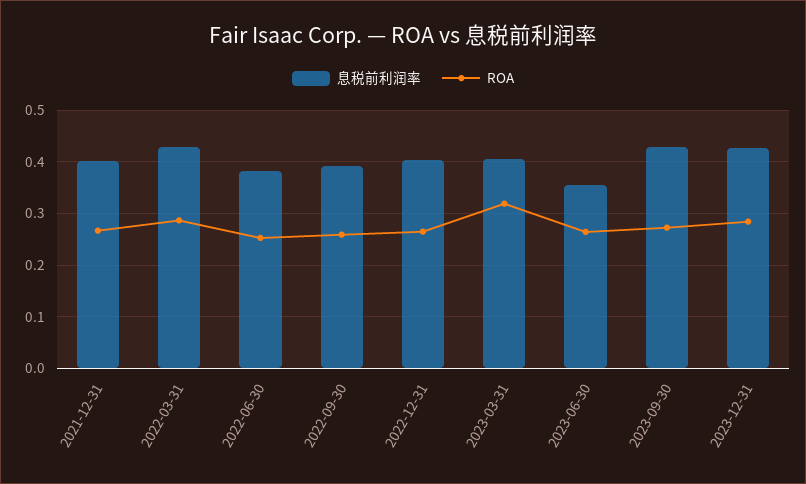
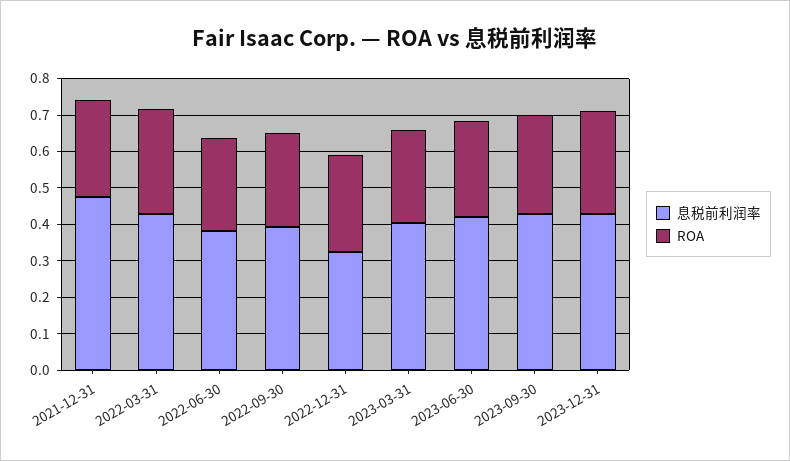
  {
    "息税前利润率": {
-     "2021-12-31": 0.4,
+     "2021-12-31": 0.475,
      "2022-03-31": 0.42,
      "2022-06-30": 0.38,
      "2022-09-30": 0.4,
-     "2022-12-31": 0.4,
+     "2022-12-31": 0.325,
      "2023-03-31": 0.4,
-     "2023-06-30": 0.36,
+     "2023-06-30": 0.425,
      "2023-09-30": 0.42,
      "2023-12-31": 0.42
    },
    "ROA": {
      "2021-12-31": 0.26,
      "2022-03-31": 0.28,
      "2022-06-30": 0.26,
      "2022-09-30": 0.26,
      "2022-12-31": 0.26,
-     "2023-03-31": 0.32,
+     "2023-03-31": 0.25,
      "2023-06-30": 0.26,
      "2023-09-30": 0.28,
      "2023-12-31": 0.28
    }
  }

